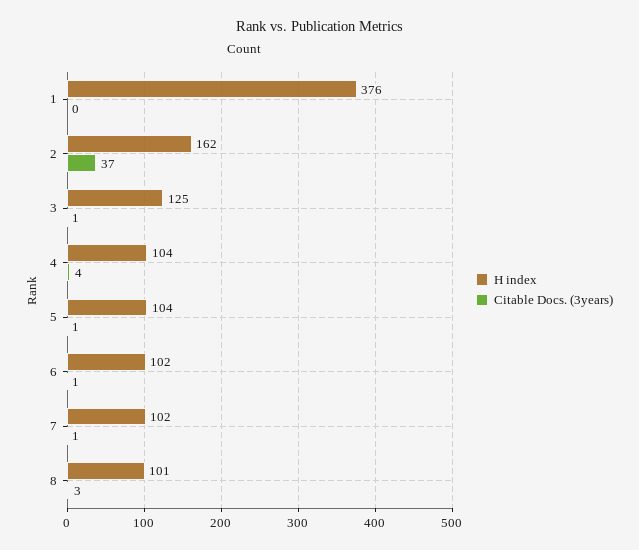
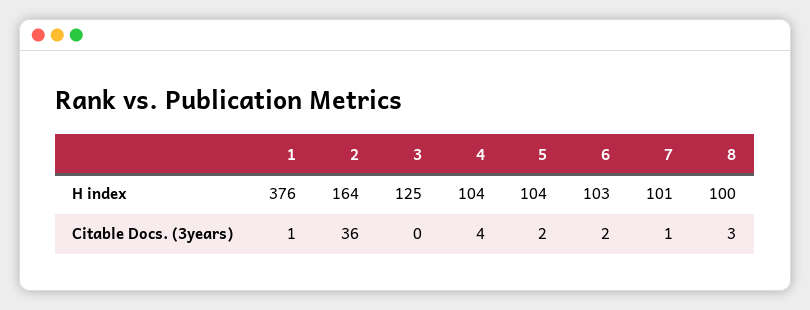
  {
    "H index": {
      "1": 376,
-     "2": 162,
+     "2": 164,
      "3": 125,
      "4": 104,
      "5": 104,
-     "6": 102,
+     "6": 103,
-     "7": 102,
+     "7": 101,
-     "8": 101
+     "8": 100
    },
    "Citable Docs. (3years)": {
-     "1": 0,
+     "1": 1,
-     "2": 37,
+     "2": 36,
-     "3": 1,
+     "3": 0,
      "4": 4,
-     "5": 1,
+     "5": 2,
-     "6": 1,
+     "6": 2,
      "7": 1,
      "8": 3
    }
  }

